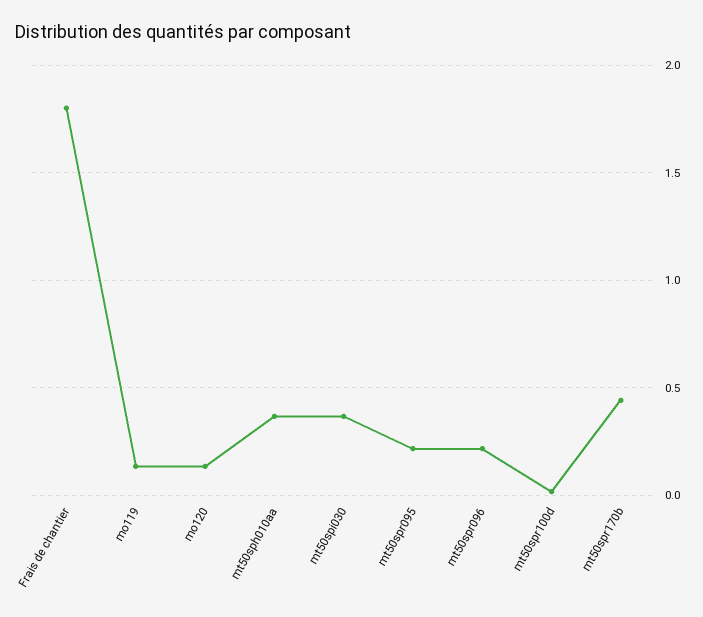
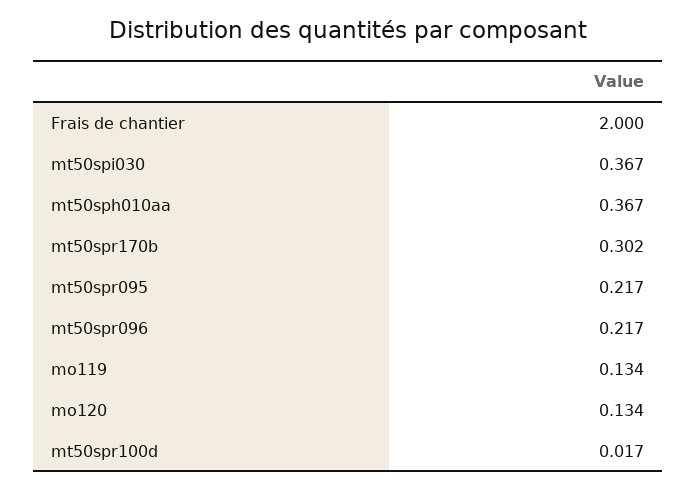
  {
-   "Frais de chantier": 1.8,
+   "Frais de chantier": 2,
    "mo119": 0.134,
    "mo120": 0.134,
    "mt50sph010aa": 0.367,
    "mt50spi030": 0.367,
    "mt50spr095": 0.217,
    "mt50spr096": 0.217,
    "mt50spr100d": 0.017,
-   "mt50spr170b": 0.45
+   "mt50spr170b": 0.302
  }

